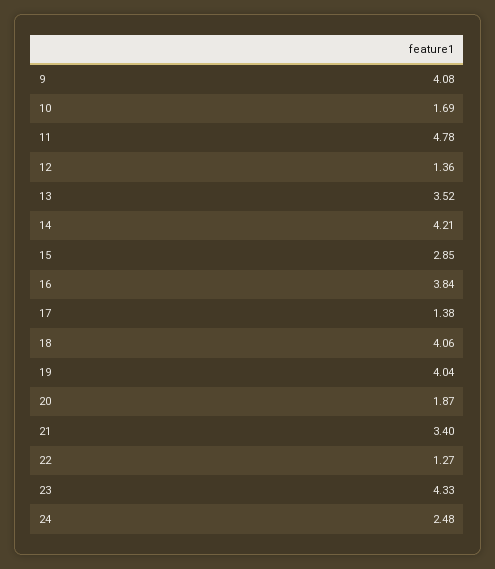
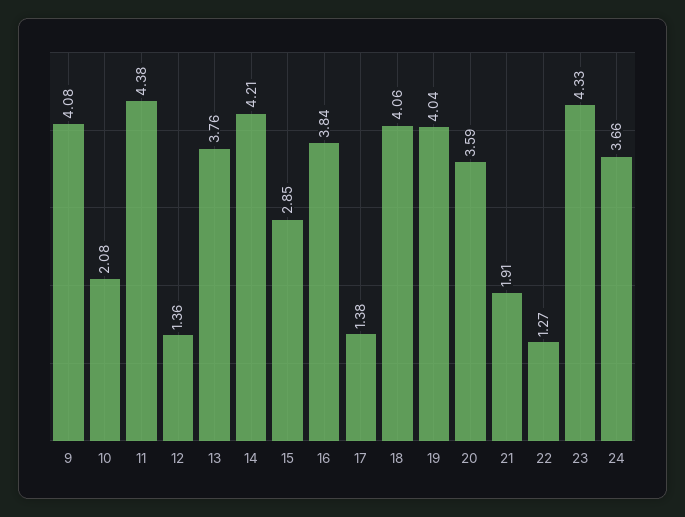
  {
    "9": 4.08,
-   "10": 1.69,
+   "10": 2.08,
-   "11": 4.78,
+   "11": 4.38,
    "12": 1.36,
-   "13": 3.52,
+   "13": 3.76,
    "14": 4.21,
    "15": 2.85,
    "16": 3.84,
    "17": 1.38,
    "18": 4.06,
    "19": 4.04,
-   "20": 1.87,
+   "20": 3.59,
-   "21": 3.4,
+   "21": 1.91,
    "22": 1.27,
    "23": 4.33,
-   "24": 2.48
+   "24": 3.66
  }

